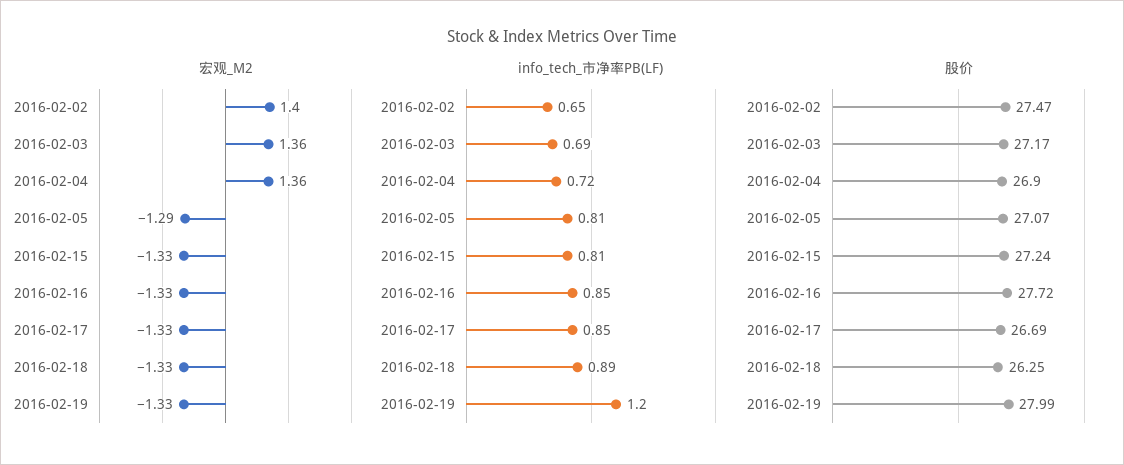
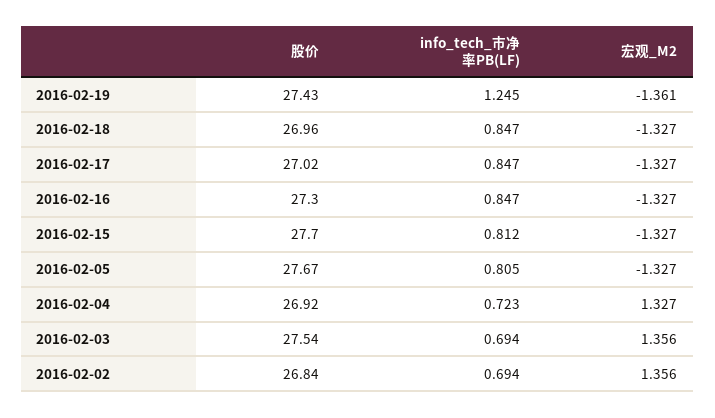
  {
    "宏观_M2": {
-     "2016-02-02": 1.4,
+     "2016-02-02": 1.356,
      "2016-02-03": 1.356,
-     "2016-02-04": 1.36,
+     "2016-02-04": 1.327,
-     "2016-02-05": -1.29,
+     "2016-02-05": -1.327,
      "2016-02-15": -1.327,
      "2016-02-16": -1.327,
      "2016-02-17": -1.327,
      "2016-02-18": -1.327,
-     "2016-02-19": -1.33
+     "2016-02-19": -1.361
    },
    "info_tech_市净率PB(LF)": {
-     "2016-02-02": 0.65,
+     "2016-02-02": 0.694,
      "2016-02-03": 0.694,
      "2016-02-04": 0.723,
      "2016-02-05": 0.805,
      "2016-02-15": 0.812,
      "2016-02-16": 0.847,
      "2016-02-17": 0.847,
-     "2016-02-18": 0.89,
+     "2016-02-18": 0.847,
-     "2016-02-19": 1.2
+     "2016-02-19": 1.245
    },
    "股价": {
-     "2016-02-02": 27.47,
+     "2016-02-02": 26.84,
-     "2016-02-03": 27.17,
+     "2016-02-03": 27.54,
-     "2016-02-04": 26.9,
+     "2016-02-04": 26.92,
-     "2016-02-05": 27.07,
+     "2016-02-05": 27.67,
-     "2016-02-15": 27.24,
+     "2016-02-15": 27.7,
-     "2016-02-16": 27.72,
+     "2016-02-16": 27.3,
-     "2016-02-17": 26.69,
+     "2016-02-17": 27.02,
-     "2016-02-18": 26.25,
+     "2016-02-18": 26.96,
-     "2016-02-19": 27.99
+     "2016-02-19": 27.43
    }
  }

